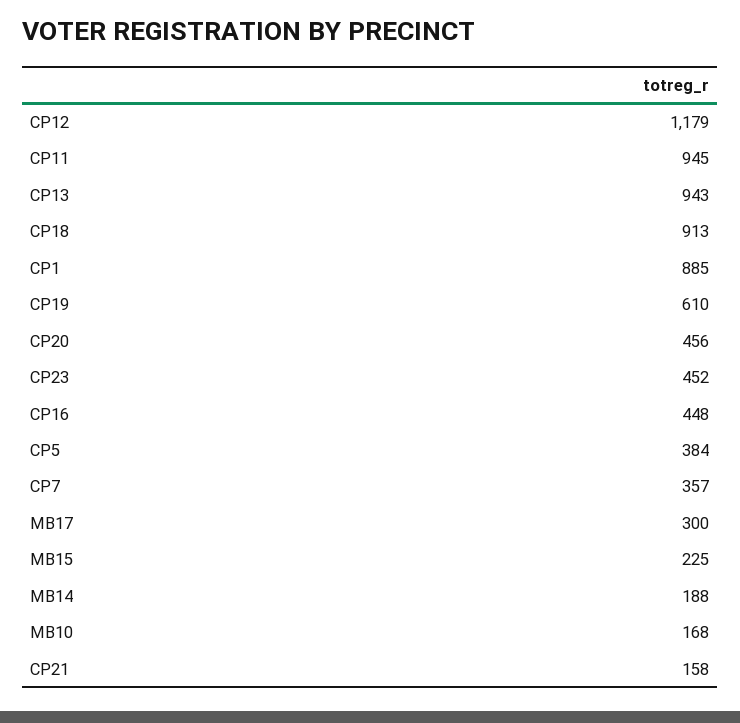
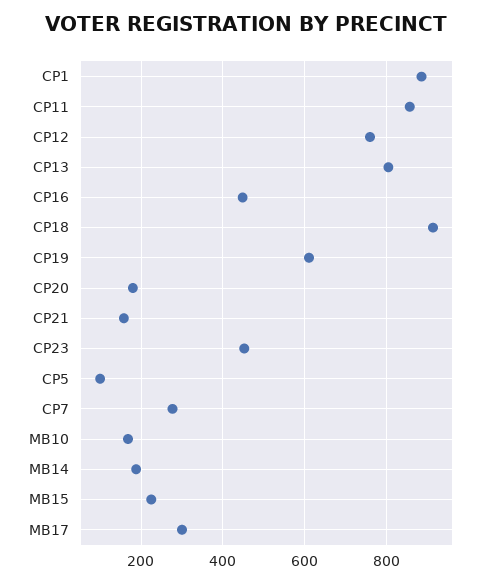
  {
-   "CP12": 1179,
+   "CP12": 760,
-   "CP11": 945,
+   "CP11": 860,
-   "CP13": 943,
+   "CP13": 800,
    "CP18": 913,
    "CP1": 885,
    "CP19": 610,
-   "CP20": 456,
+   "CP20": 180,
    "CP23": 452,
    "CP16": 448,
-   "CP5": 384,
+   "CP5": 100,
-   "CP7": 357,
+   "CP7": 280,
    "MB17": 300,
    "MB15": 225,
    "MB14": 188,
    "MB10": 168,
    "CP21": 158
  }

